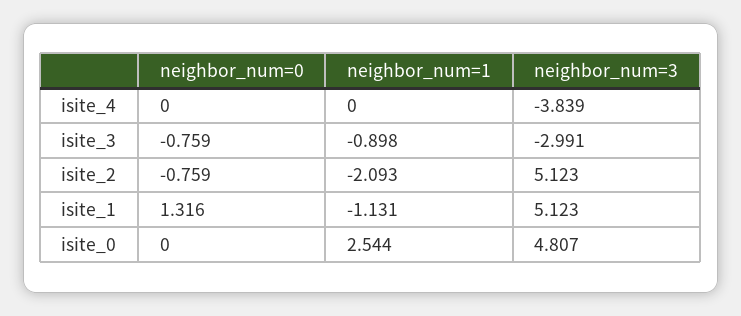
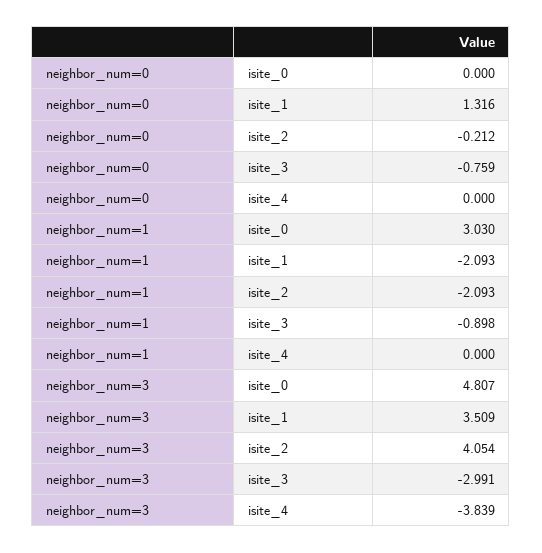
  {
    "neighbor_num=0": {
      "isite_4": 0,
      "isite_3": -0.759,
-     "isite_2": -0.759,
+     "isite_2": -0.212,
      "isite_1": 1.316,
      "isite_0": 0
    },
    "neighbor_num=1": {
      "isite_4": 0,
      "isite_3": -0.898,
      "isite_2": -2.093,
-     "isite_1": -1.131,
+     "isite_1": -2.093,
-     "isite_0": 2.544
+     "isite_0": 3.03
    },
    "neighbor_num=3": {
      "isite_4": -3.839,
      "isite_3": -2.991,
-     "isite_2": 5.123,
+     "isite_2": 4.054,
-     "isite_1": 5.123,
+     "isite_1": 3.509,
      "isite_0": 4.807
    }
  }

